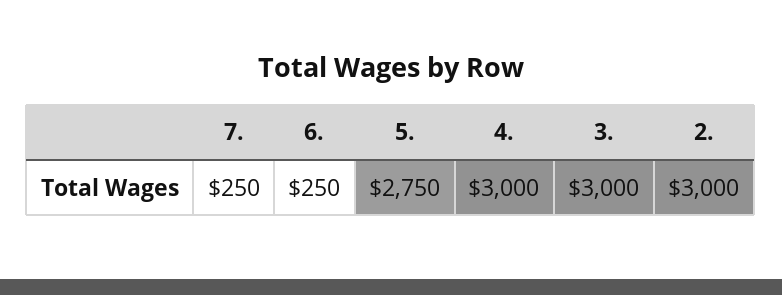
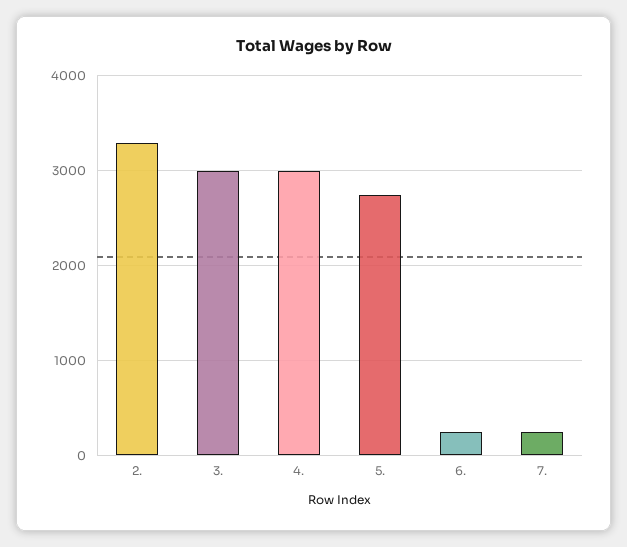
  {
    "7.": 250,
    "6.": 250,
    "5.": 2750,
    "4.": 3000,
    "3.": 3000,
-   "2.": 3000
+   "2.": 3300
  }

